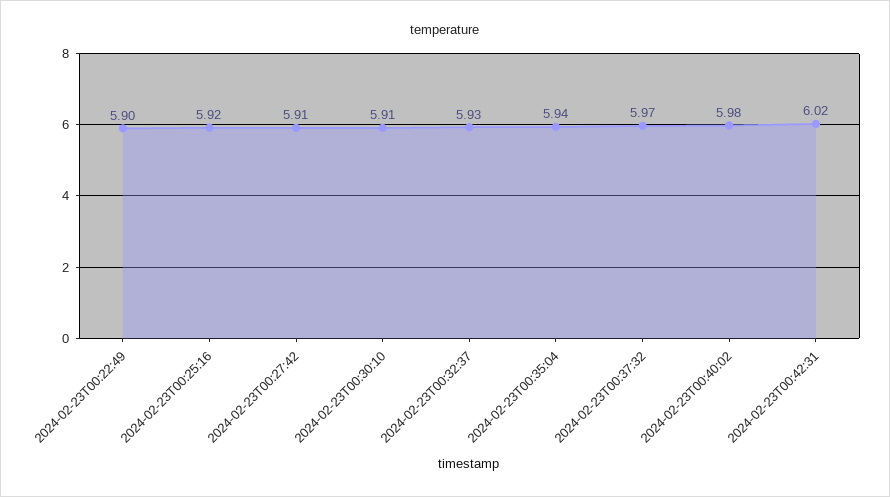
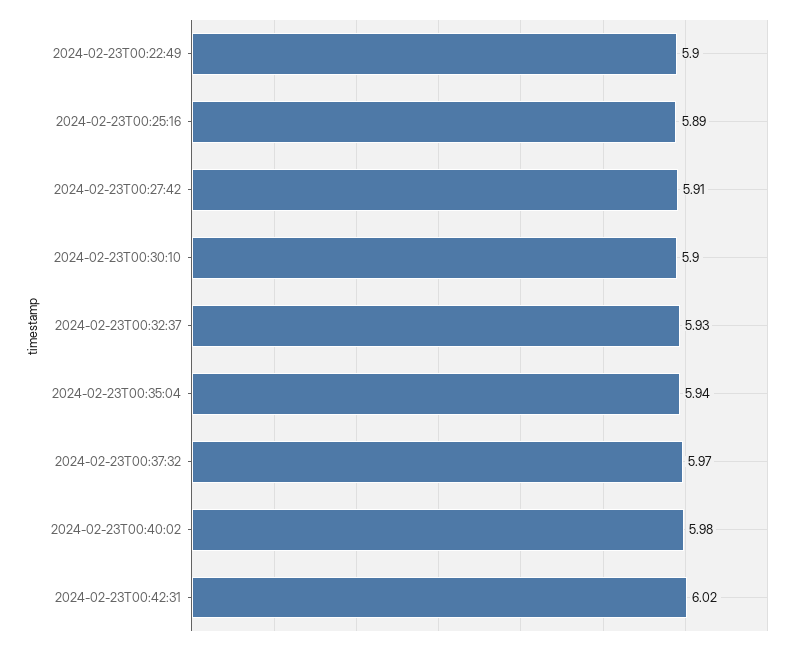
  {
    "2024-02-23T00:22:49": 5.9,
-   "2024-02-23T00:25:16": 5.92,
+   "2024-02-23T00:25:16": 5.89,
    "2024-02-23T00:27:42": 5.91,
-   "2024-02-23T00:30:10": 5.91,
+   "2024-02-23T00:30:10": 5.9,
    "2024-02-23T00:32:37": 5.93,
    "2024-02-23T00:35:04": 5.94,
    "2024-02-23T00:37:32": 5.97,
    "2024-02-23T00:40:02": 5.98,
    "2024-02-23T00:42:31": 6.02
  }

